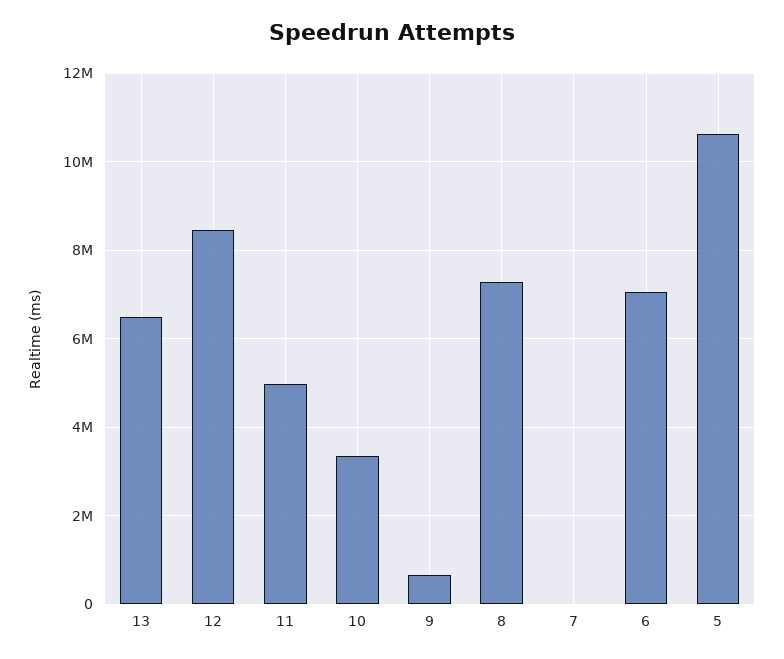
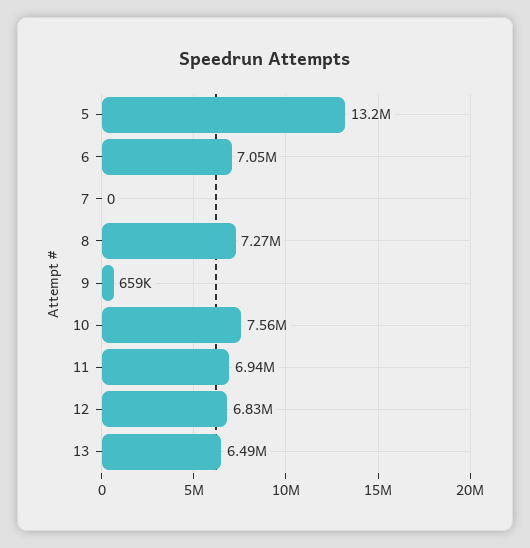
  {
    "13": 6490000,
-   "12": 8400000,
+   "12": 6830000,
-   "11": 5000000,
+   "11": 6940000,
-   "10": 3400000,
+   "10": 7560000,
    "9": 659000,
    "8": 7270000,
    "7": 0,
    "6": 7050000,
-   "5": 10600000
+   "5": 13200000
  }

